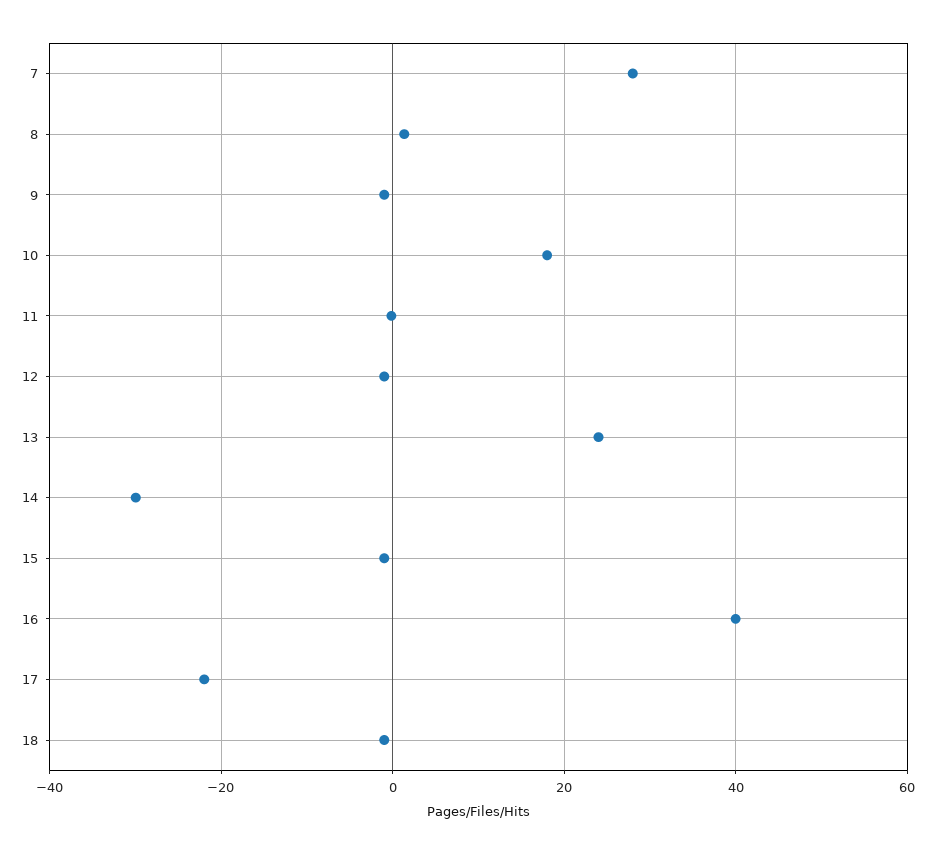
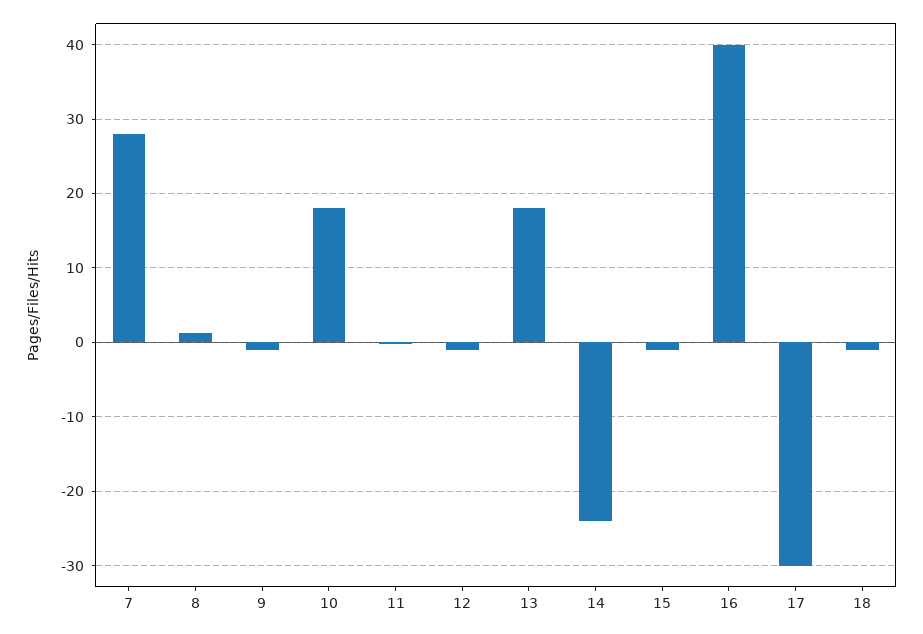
  {
    "7": 28,
    "8": 1,
    "9": -1,
    "10": 18,
    "11": 0,
    "12": -1,
-   "13": 24,
+   "13": 18,
-   "14": -30,
+   "14": -24,
    "15": -1,
    "16": 40,
-   "17": -22,
+   "17": -30,
    "18": -1
  }

